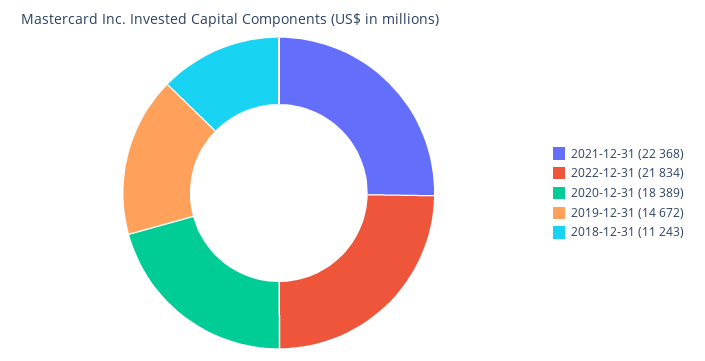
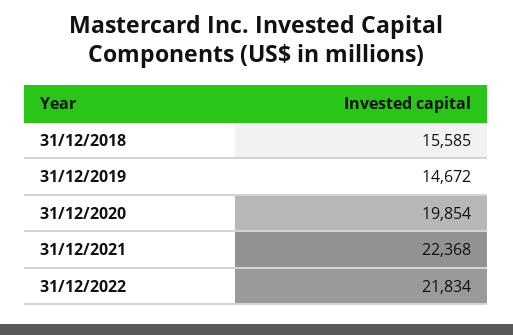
  {
    "2021-12-31": 22368,
    "2022-12-31": 21834,
-   "2020-12-31": 18389,
+   "2020-12-31": 19854,
    "2019-12-31": 14672,
-   "2018-12-31": 11243
+   "2018-12-31": 15585
  }

